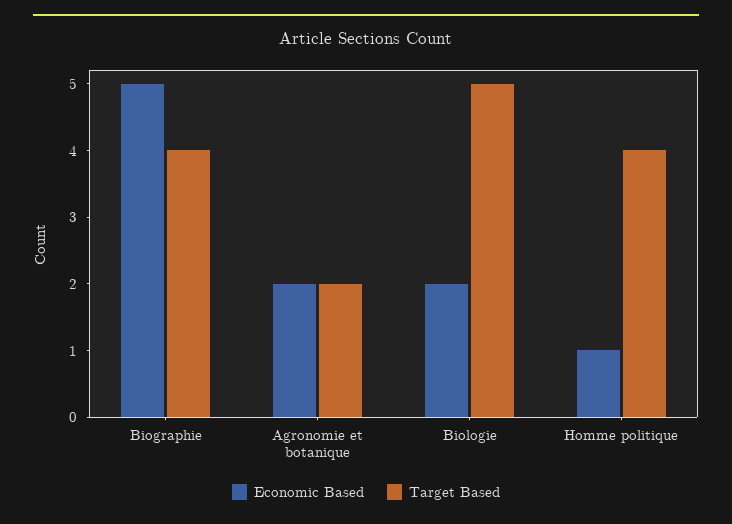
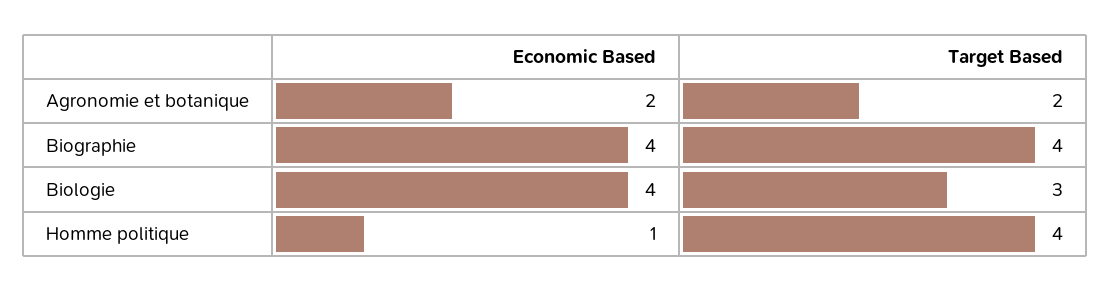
  {
    "Economic Based": {
-     "Biographie": 5,
+     "Biographie": 4,
      "Agronomie et botanique": 2,
-     "Biologie": 2,
+     "Biologie": 4,
      "Homme politique": 1
    },
    "Target Based": {
      "Biographie": 4,
      "Agronomie et botanique": 2,
-     "Biologie": 5,
+     "Biologie": 3,
      "Homme politique": 4
    }
  }

